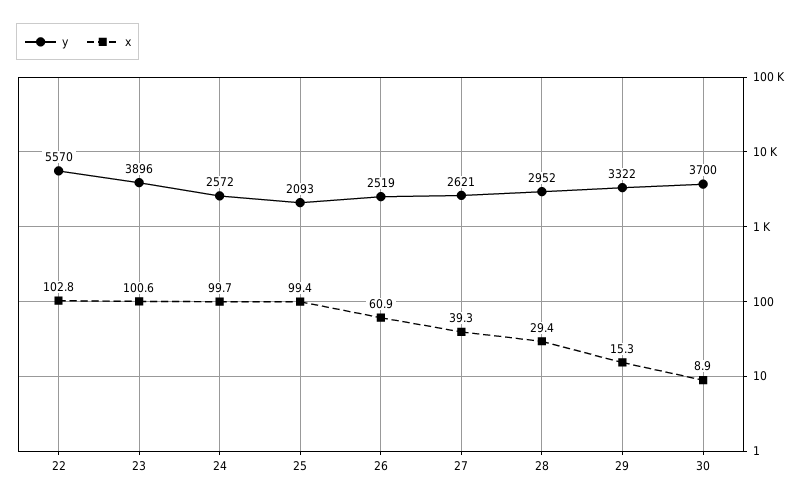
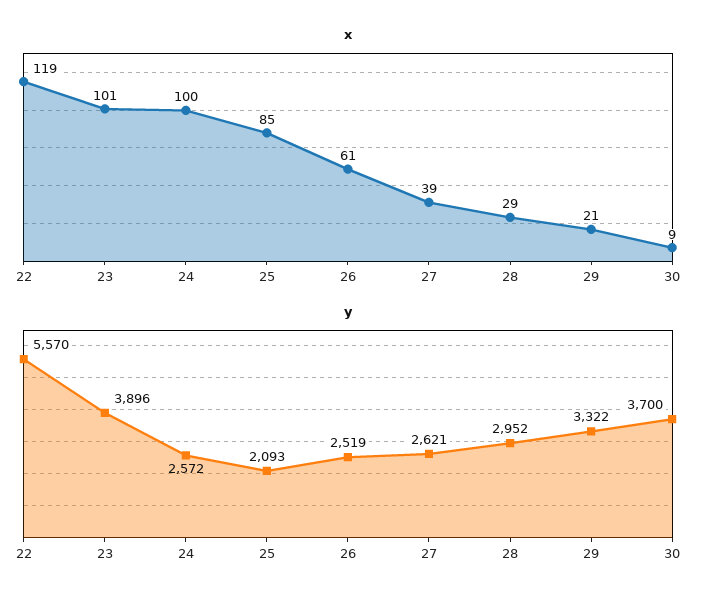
  {
    "y": {
      "22": 5570,
      "23": 3896,
      "24": 2572,
      "25": 2093,
      "26": 2519,
      "27": 2621,
      "28": 2952,
      "29": 3322,
      "30": 3700
    },
    "x": {
-     "22": 102.8,
+     "22": 119,
      "23": 100.6,
      "24": 99.7,
-     "25": 99.4,
+     "25": 85,
      "26": 60.9,
      "27": 39.3,
      "28": 29.4,
-     "29": 15.3,
+     "29": 21,
      "30": 8.9
    }
  }

